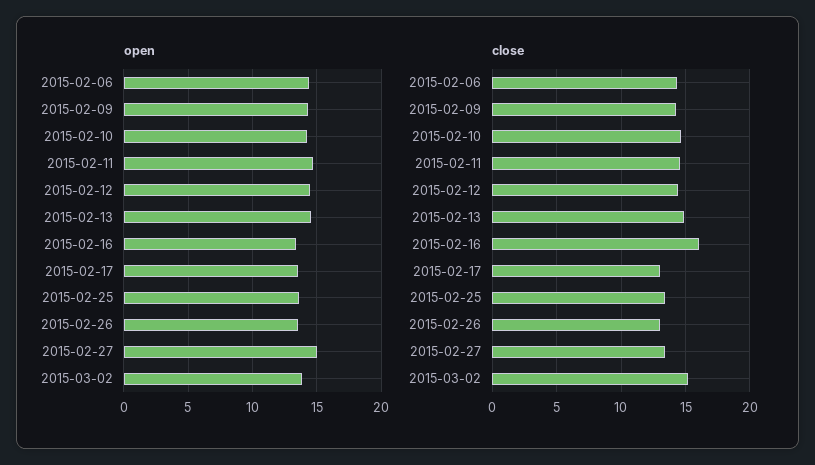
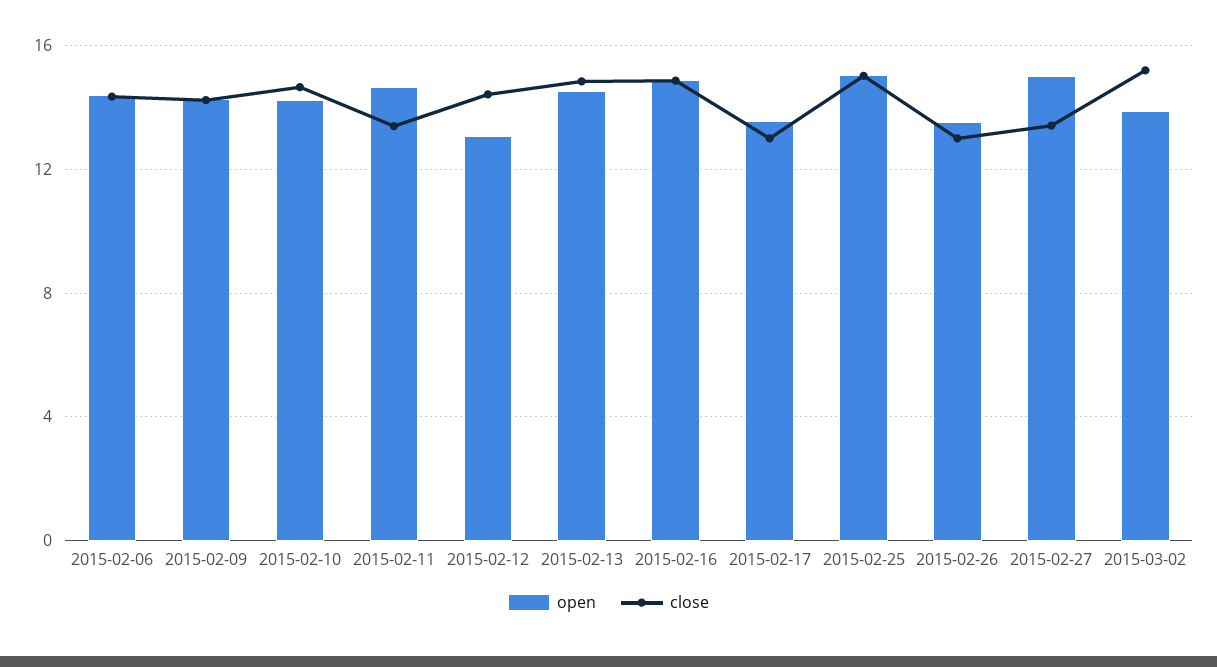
  {
    "open": {
      "2015-02-06": 14.5,
      "2015-02-09": 14.5,
      "2015-02-10": 14,
      "2015-02-11": 14.5,
-     "2015-02-12": 14.5,
+     "2015-02-12": 13,
      "2015-02-13": 14.5,
-     "2015-02-16": 13.5,
+     "2015-02-16": 15,
      "2015-02-17": 13.5,
-     "2015-02-25": 13.5,
+     "2015-02-25": 15,
      "2015-02-26": 13.5,
      "2015-02-27": 15,
      "2015-03-02": 14
    },
    "close": {
      "2015-02-06": 14.5,
      "2015-02-09": 14,
      "2015-02-10": 14.5,
-     "2015-02-11": 14.5,
+     "2015-02-11": 13.5,
      "2015-02-12": 14.5,
      "2015-02-13": 15,
-     "2015-02-16": 16,
+     "2015-02-16": 15,
      "2015-02-17": 13,
-     "2015-02-25": 13.5,
+     "2015-02-25": 15,
      "2015-02-26": 13,
      "2015-02-27": 13.5,
      "2015-03-02": 15
    }
  }

